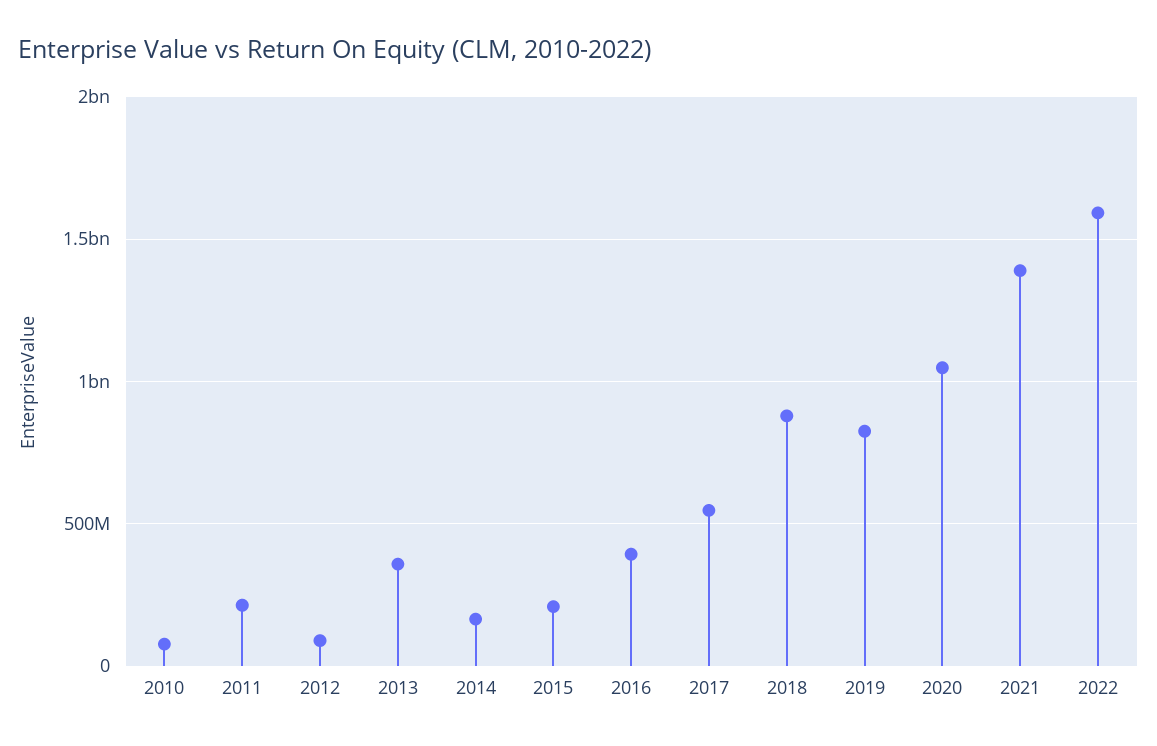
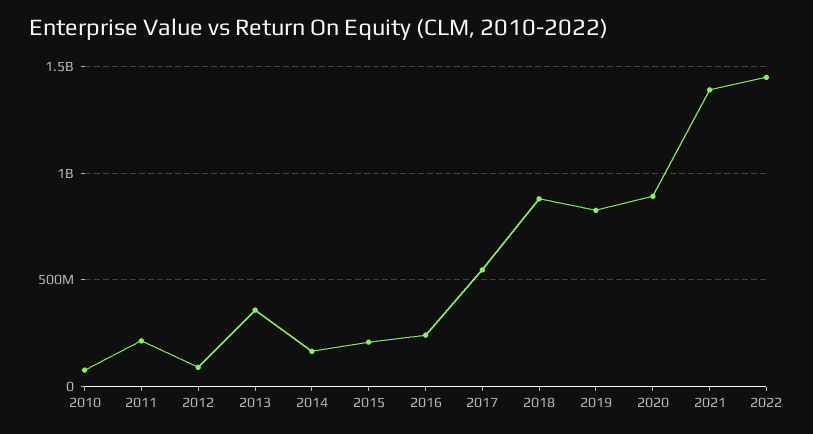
  {
    "2010": 100000000,
    "2011": 200000000,
    "2012": 100000000,
    "2013": 350000000,
    "2014": 150000000,
    "2015": 200000000,
-   "2016": 400000000,
+   "2016": 250000000,
    "2017": 550000000,
    "2018": 900000000,
    "2019": 800000000,
-   "2020": 1050000000,
+   "2020": 900000000,
    "2021": 1400000000,
-   "2022": 1600000000
+   "2022": 1450000000
  }

